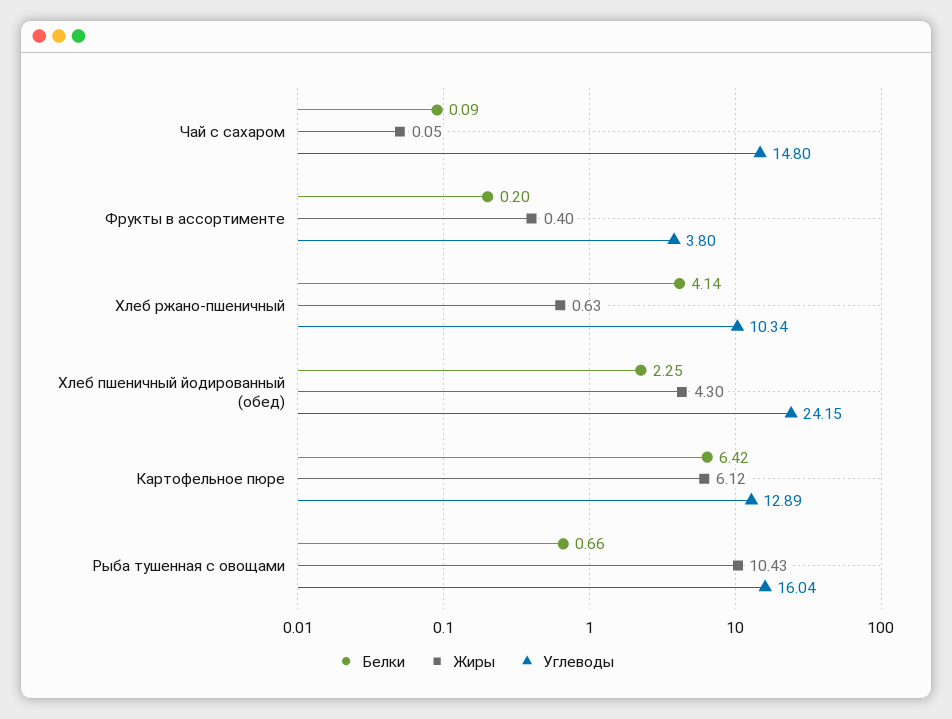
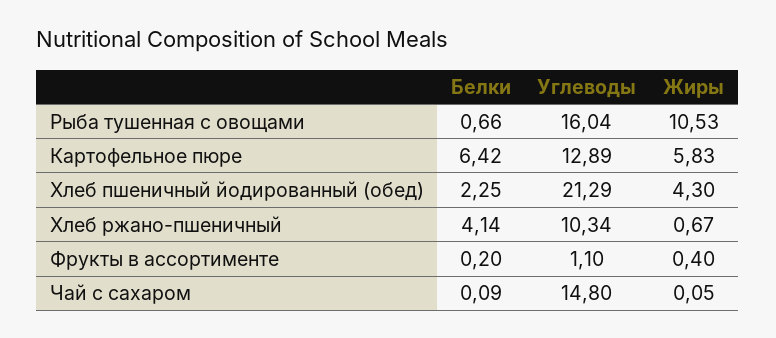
  {
    "Белки": {
      "Чай с сахаром": 0.09,
      "Фрукты в ассортименте": 0.2,
      "Хлеб ржано-пшеничный": 4.14,
      "Хлеб пшеничный йодированный (обед)": 2.25,
      "Картофельное пюре": 6.42,
      "Рыба тушенная с овощами": 0.66
    },
    "Жиры": {
      "Чай с сахаром": 0.05,
      "Фрукты в ассортименте": 0.4,
-     "Хлеб ржано-пшеничный": 0.63,
+     "Хлеб ржано-пшеничный": 0.67,
      "Хлеб пшеничный йодированный (обед)": 4.3,
-     "Картофельное пюре": 6.12,
+     "Картофельное пюре": 5.83,
-     "Рыба тушенная с овощами": 10.43
+     "Рыба тушенная с овощами": 10.53
    },
    "Углеводы": {
      "Чай с сахаром": 14.8,
-     "Фрукты в ассортименте": 3.8,
+     "Фрукты в ассортименте": 1.1,
      "Хлеб ржано-пшеничный": 10.34,
-     "Хлеб пшеничный йодированный (обед)": 24.15,
+     "Хлеб пшеничный йодированный (обед)": 21.29,
      "Картофельное пюре": 12.89,
      "Рыба тушенная с овощами": 16.04
    }
  }

